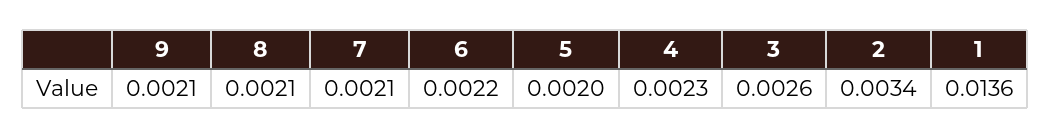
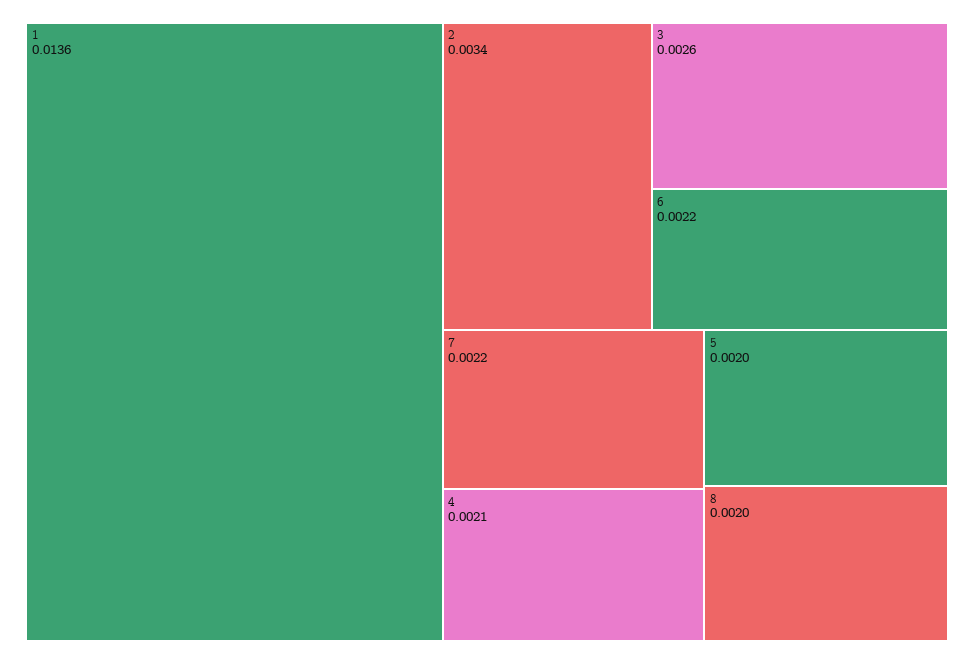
  {
-   "9": 0.0021,
-   "8": 0.0021,
+   "8": 0.002,
-   "7": 0.0021,
+   "7": 0.0022,
    "6": 0.0022,
    "5": 0.002,
-   "4": 0.0023,
+   "4": 0.0021,
    "3": 0.0026,
    "2": 0.0034,
    "1": 0.0136
  }

